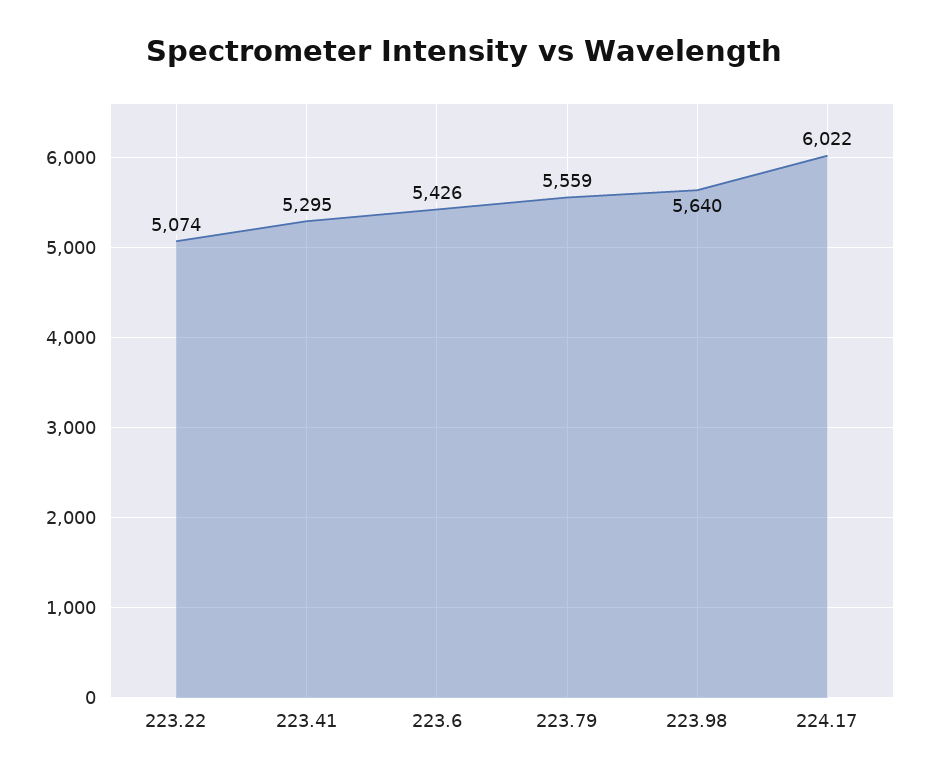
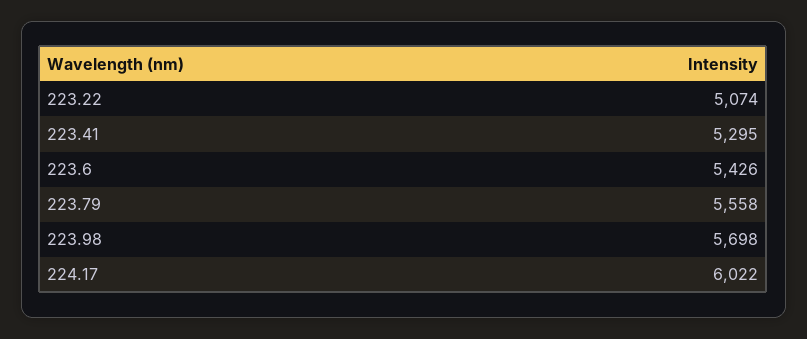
  {
    "223.22": 5074,
    "223.41": 5295,
    "223.6": 5426,
-   "223.79": 5559,
+   "223.79": 5558,
-   "223.98": 5640,
+   "223.98": 5698,
    "224.17": 6022
  }

